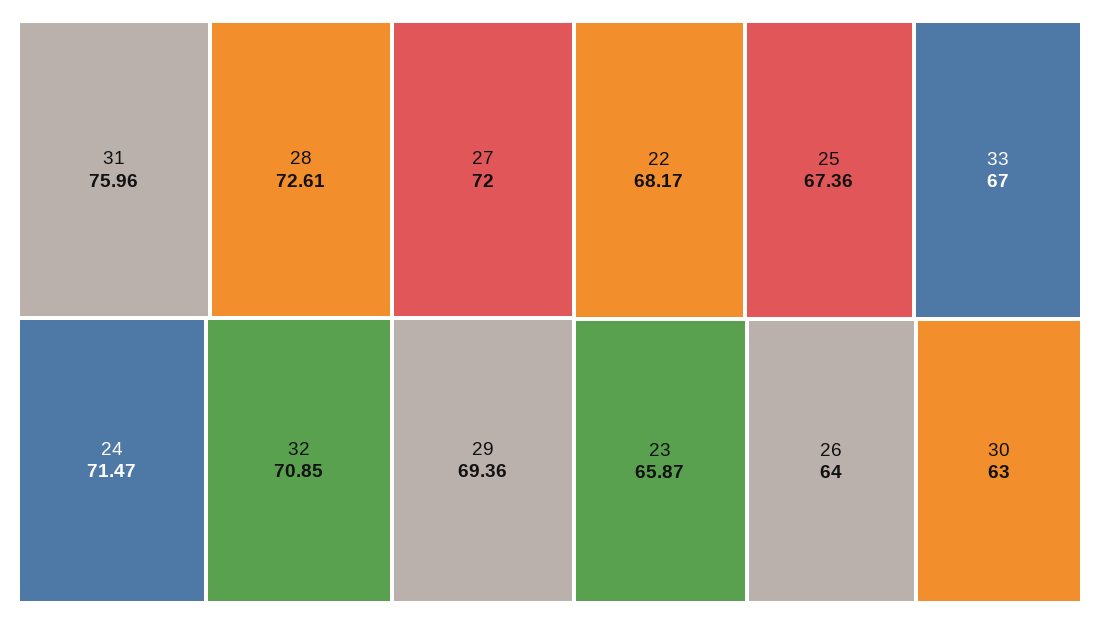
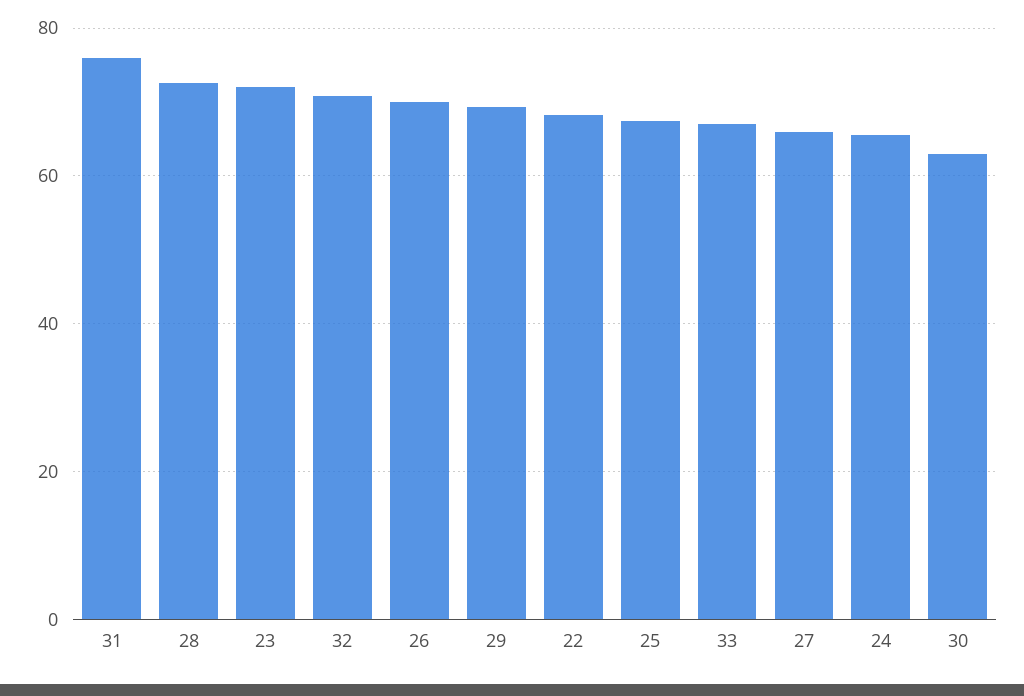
  {
    "31": 75.96,
    "28": 72.61,
-   "27": 72,
+   "27": 66,
-   "24": 71.47,
+   "24": 66,
    "32": 70.85,
    "29": 69.36,
    "22": 68.17,
    "25": 67.36,
    "33": 67,
-   "23": 65.87,
+   "23": 72,
-   "26": 64,
+   "26": 70,
    "30": 63
  }

